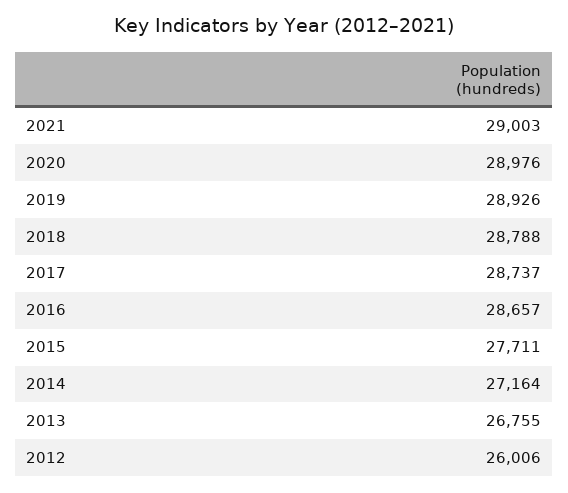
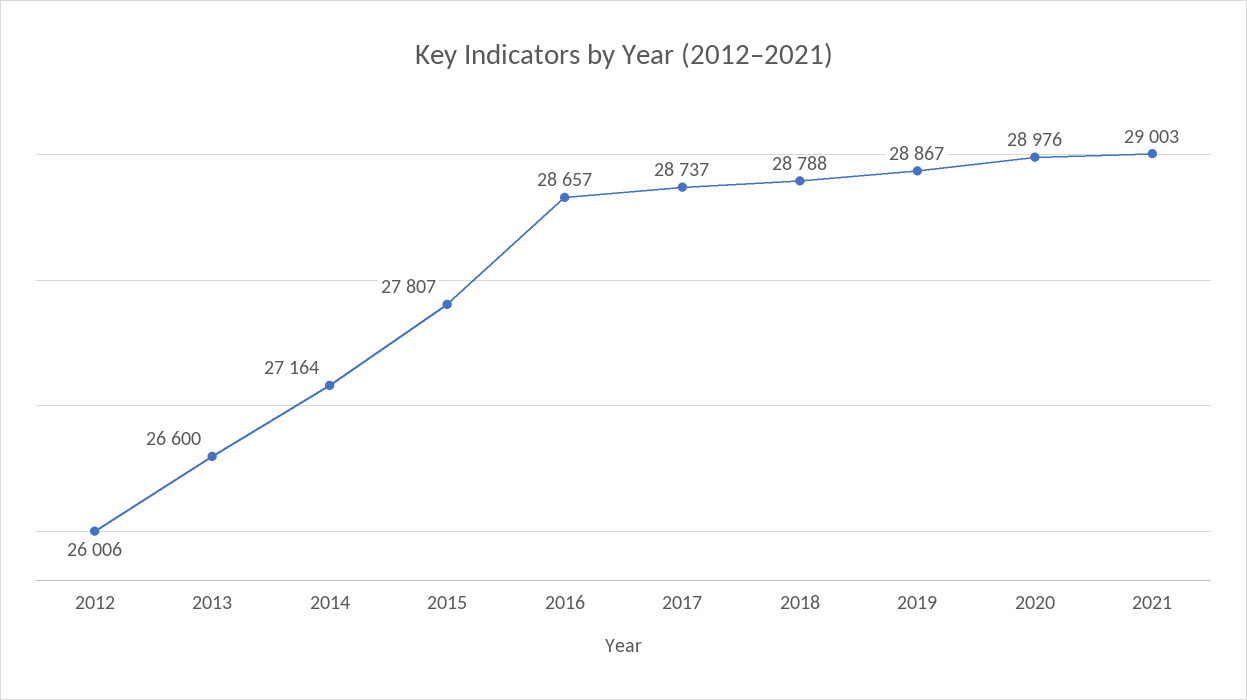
  {
    "2021": 29003,
    "2020": 28976,
-   "2019": 28926,
+   "2019": 28867,
    "2018": 28788,
    "2017": 28737,
    "2016": 28657,
-   "2015": 27711,
+   "2015": 27807,
    "2014": 27164,
-   "2013": 26755,
+   "2013": 26600,
    "2012": 26006
  }

